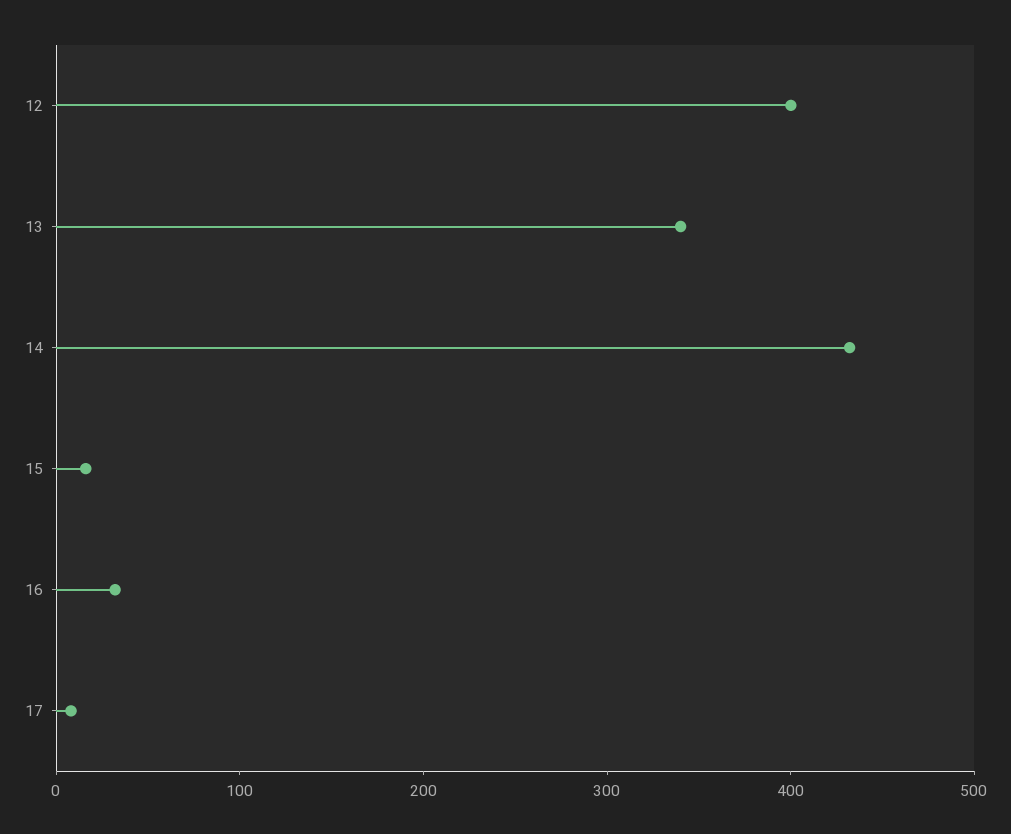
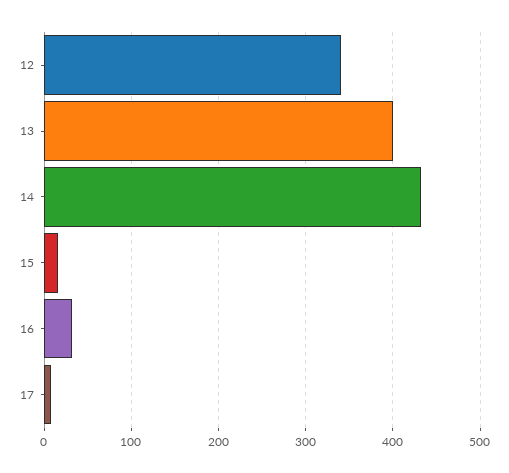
  {
-   "12": 400,
+   "12": 340,
-   "13": 340,
+   "13": 400,
    "14": 430,
    "15": 20,
    "16": 30,
    "17": 10
  }

